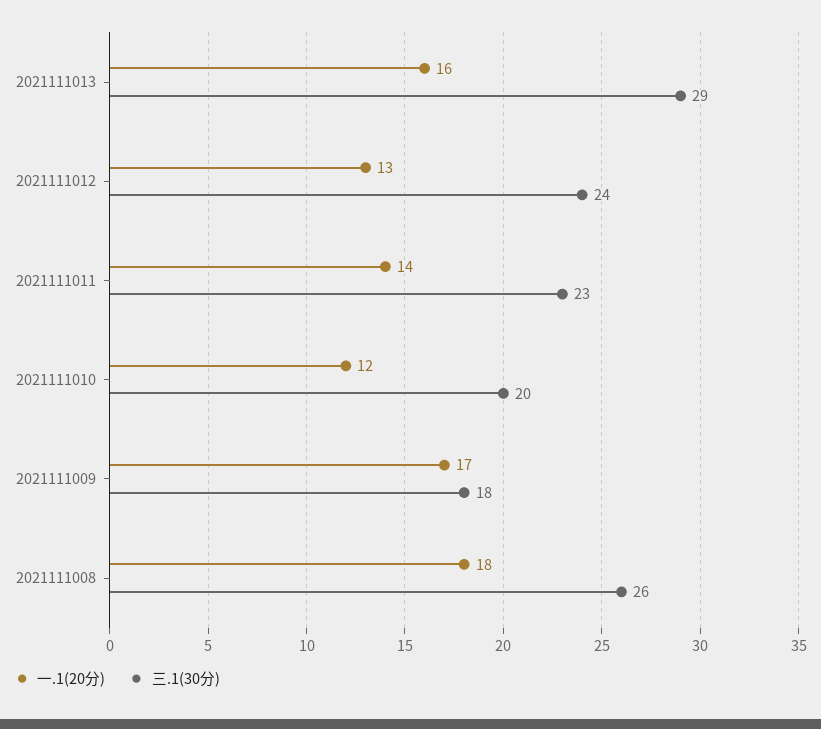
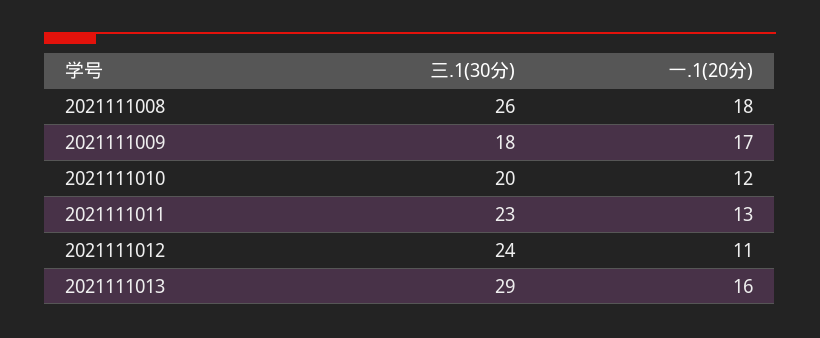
  {
    "一.1(20分)": {
      "2021111013": 16,
-     "2021111012": 13,
+     "2021111012": 11,
-     "2021111011": 14,
+     "2021111011": 13,
      "2021111010": 12,
      "2021111009": 17,
      "2021111008": 18
    },
    "三.1(30分)": {
      "2021111013": 29,
      "2021111012": 24,
      "2021111011": 23,
      "2021111010": 20,
      "2021111009": 18,
      "2021111008": 26
    }
  }

